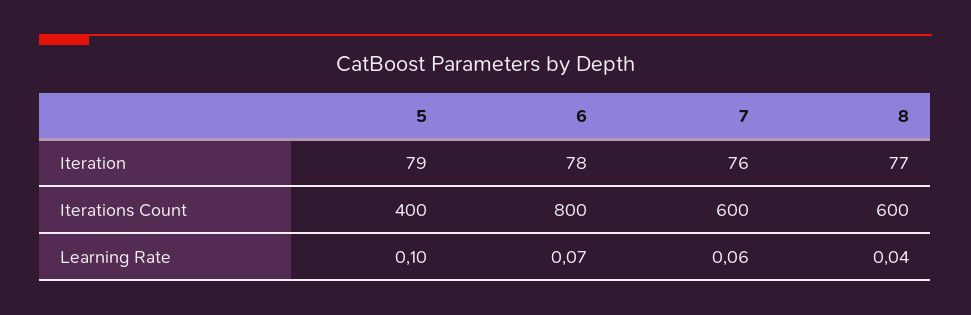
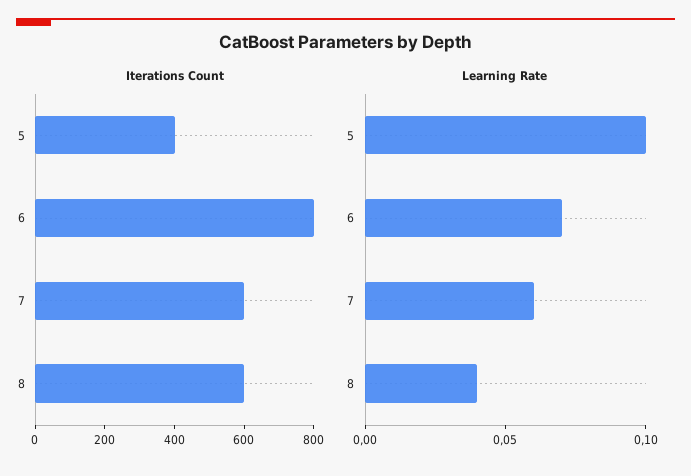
  {
-   "Iteration": {
-     "5": 79,
-     "6": 78,
-     "7": 76,
-     "8": 77
-   },
    "Iterations Count": {
      "5": 400,
      "6": 800,
      "7": 600,
      "8": 600
    },
    "Learning Rate": {
      "5": 0.1,
      "6": 0.07,
      "7": 0.06,
      "8": 0.04
    }
  }

